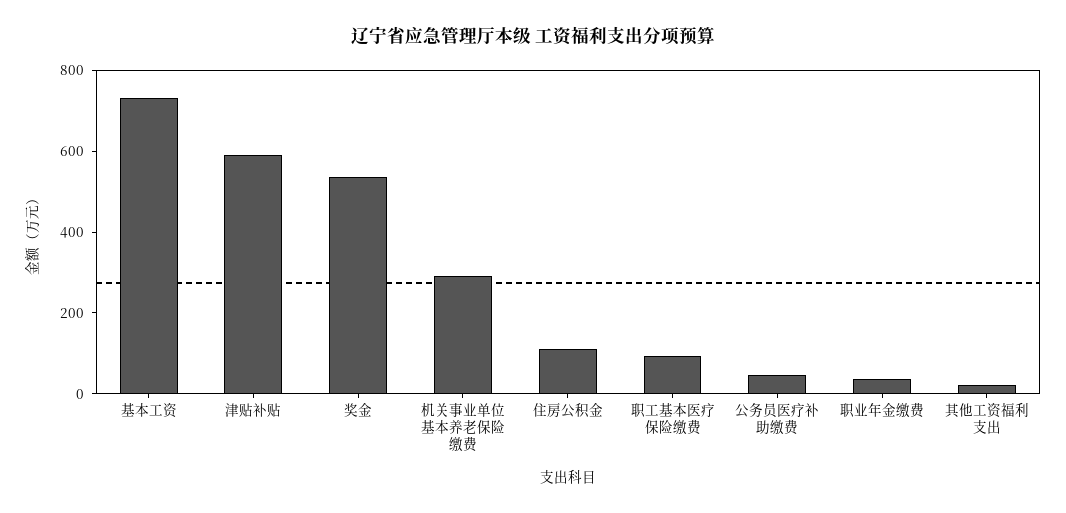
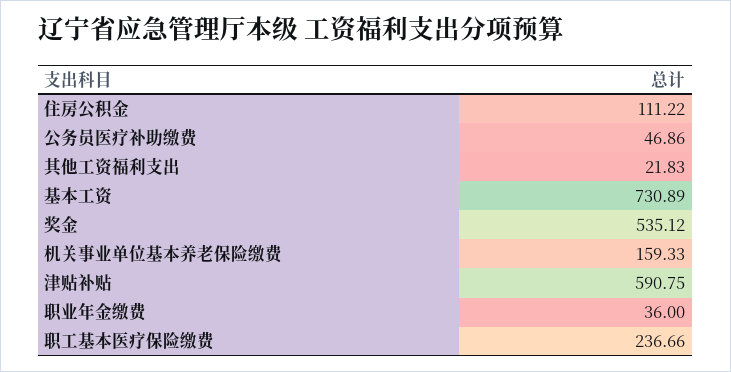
  {
    "基本工资": 730.89,
    "津贴补贴": 590.75,
    "奖金": 535.12,
-   "机关事业单位基本养老保险缴费": 300,
+   "机关事业单位基本养老保险缴费": 159.33,
    "住房公积金": 111.22,
-   "职工基本医疗保险缴费": 100,
+   "职工基本医疗保险缴费": 236.66,
    "公务员医疗补助缴费": 46.86,
    "职业年金缴费": 36,
    "其他工资福利支出": 21.83
  }

